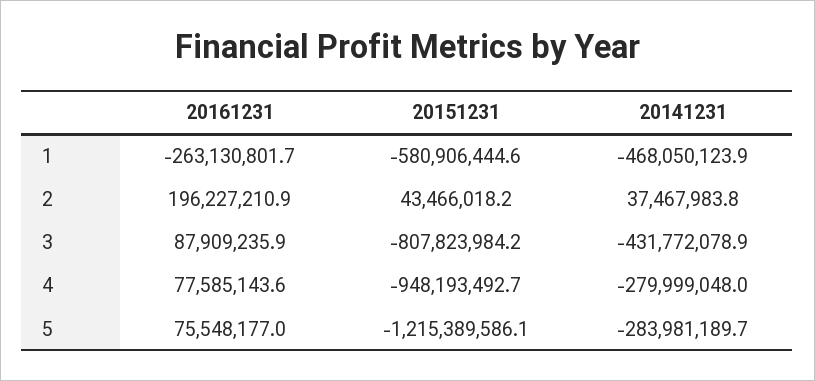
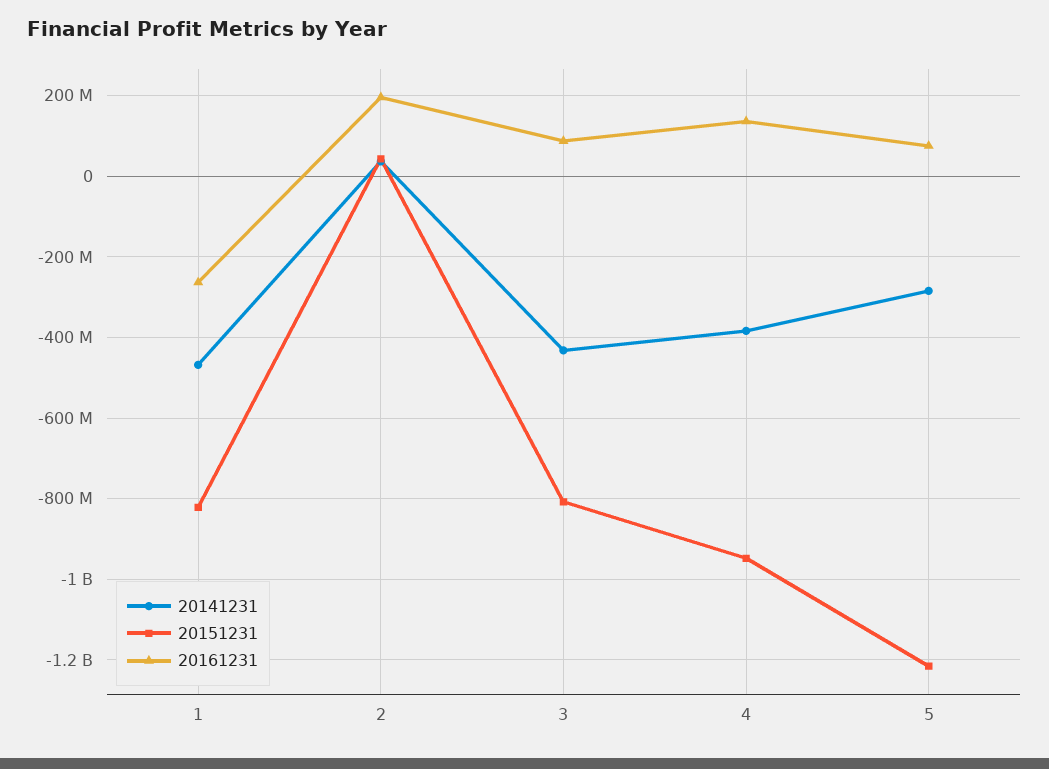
  {
    "20161231": {
      "1": -263130801.7,
      "2": 196227210.9,
      "3": 87909235.9,
-     "4": 77585143.6,
+     "4": 140000000,
      "5": 75548177
    },
    "20151231": {
-     "1": -580906444.6,
+     "1": -820000000,
      "2": 43466018.2,
      "3": -807823984.2,
      "4": -948193492.7,
      "5": -1215389586.1
    },
    "20141231": {
      "1": -468050123.9,
      "2": 37467983.8,
      "3": -431772078.9,
-     "4": -279999048,
+     "4": -380000000,
      "5": -283981189.7
    }
  }

